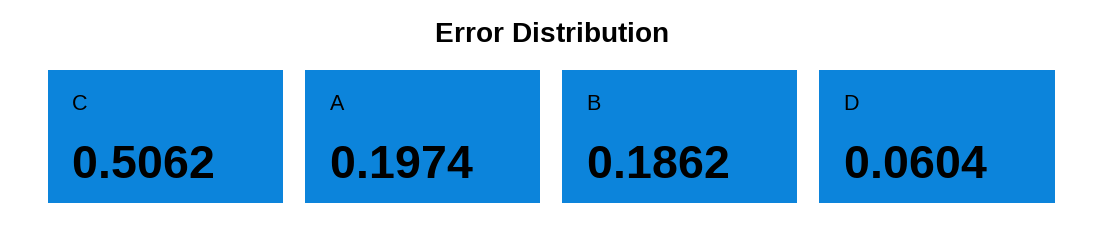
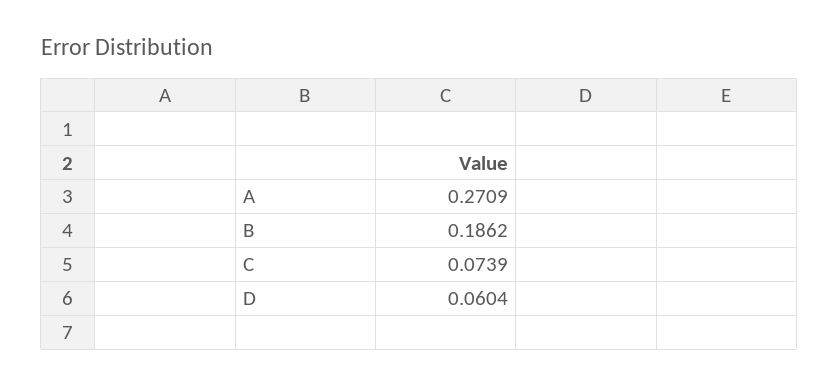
  {
-   "C": 0.5062,
+   "C": 0.0739,
-   "A": 0.1974,
+   "A": 0.2709,
    "B": 0.1862,
    "D": 0.0604
  }

